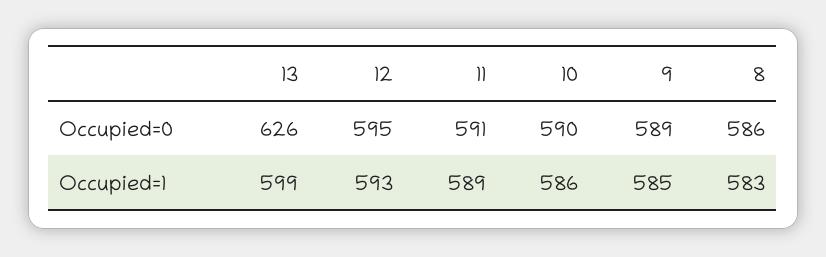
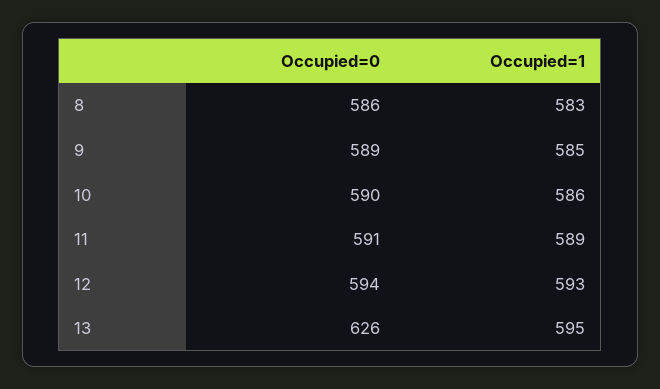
  {
    "13": {
      "Occupied=0": 626,
-     "Occupied=1": 599
+     "Occupied=1": 595
    },
    "12": {
-     "Occupied=0": 595,
+     "Occupied=0": 594,
      "Occupied=1": 593
    },
    "11": {
      "Occupied=0": 591,
      "Occupied=1": 589
    },
    "10": {
      "Occupied=0": 590,
      "Occupied=1": 586
    },
    "9": {
      "Occupied=0": 589,
      "Occupied=1": 585
    },
    "8": {
      "Occupied=0": 586,
      "Occupied=1": 583
    }
  }

